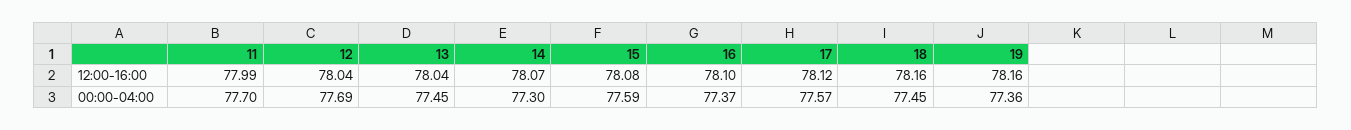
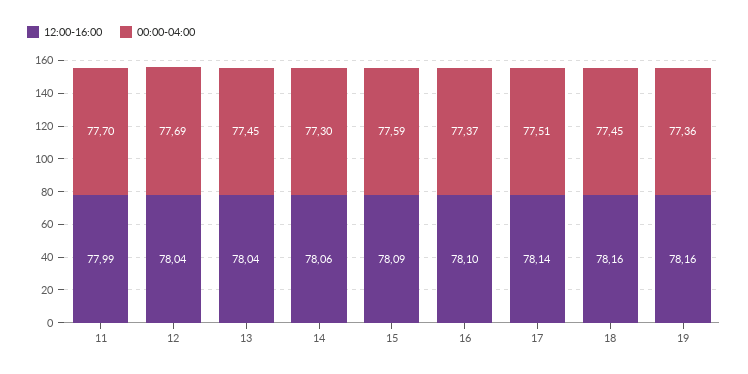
  {
    "12:00-16:00": {
      "11": 77.99,
      "12": 78.04,
      "13": 78.04,
-     "14": 78.07,
+     "14": 78.06,
-     "15": 78.08,
+     "15": 78.09,
      "16": 78.1,
-     "17": 78.12,
+     "17": 78.14,
      "18": 78.16,
      "19": 78.16
    },
    "00:00-04:00": {
      "11": 77.7,
      "12": 77.69,
      "13": 77.45,
      "14": 77.3,
      "15": 77.59,
      "16": 77.37,
-     "17": 77.57,
+     "17": 77.51,
      "18": 77.45,
      "19": 77.36
    }
  }

